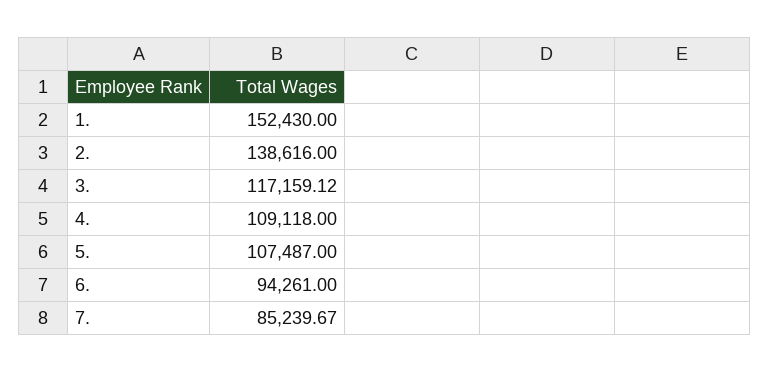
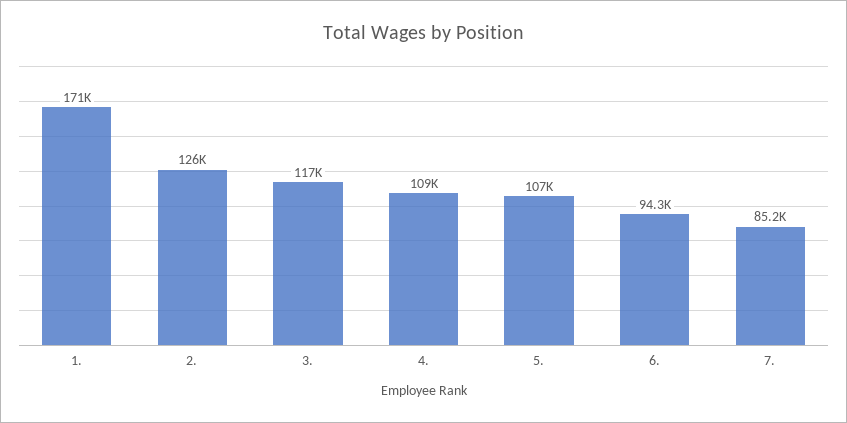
  {
-   "1.": 152430,
+   "1.": 171000,
-   "2.": 138616,
+   "2.": 126000,
    "3.": 117159.12,
    "4.": 109118,
    "5.": 107487,
    "6.": 94261,
    "7.": 85239.67
  }

